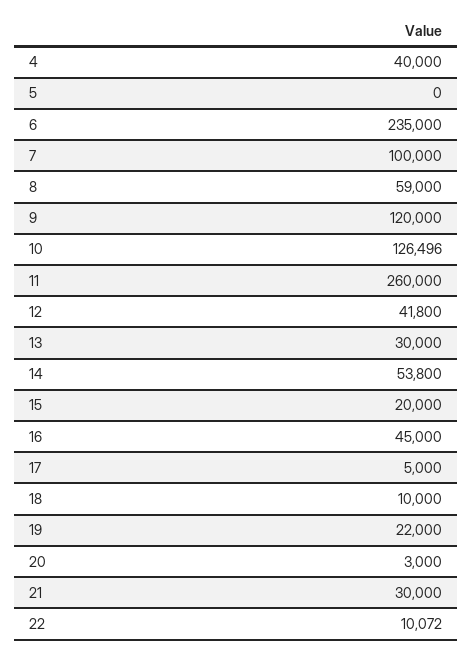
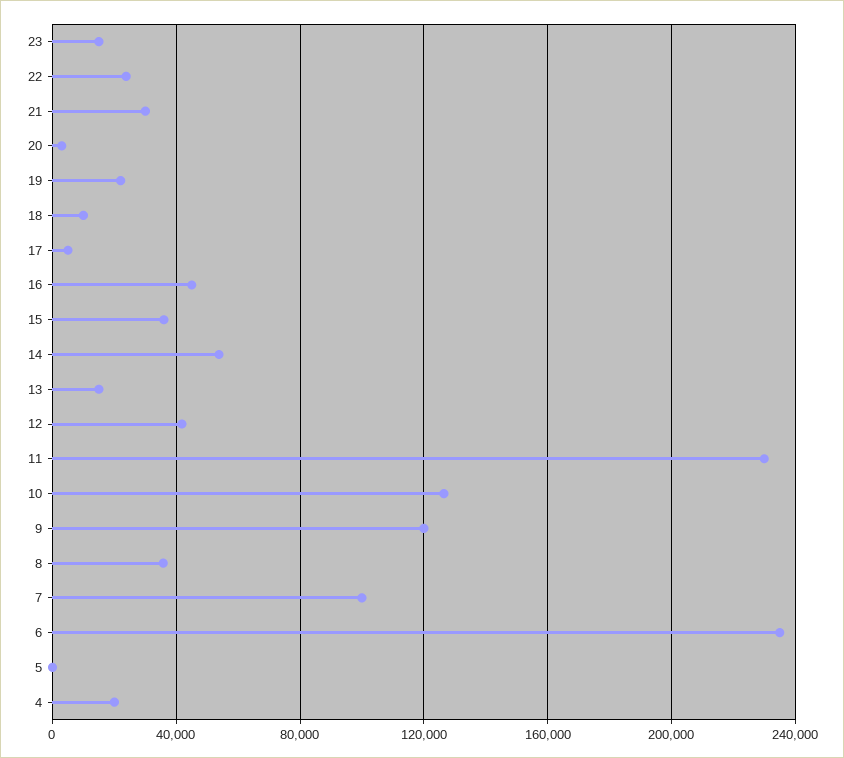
  {
-   "4": 40000,
+   "4": 20000,
    "5": 0,
    "6": 235000,
    "7": 100000,
-   "8": 59000,
+   "8": 35000,
    "9": 120000,
    "10": 126496,
-   "11": 260000,
+   "11": 230000,
    "12": 41800,
-   "13": 30000,
+   "13": 15000,
    "14": 53800,
-   "15": 20000,
+   "15": 35000,
    "16": 45000,
    "17": 5000,
    "18": 10000,
    "19": 22000,
    "20": 3000,
    "21": 30000,
-   "22": 10072
+   "22": 25000,
+   "23": 15000
  }

